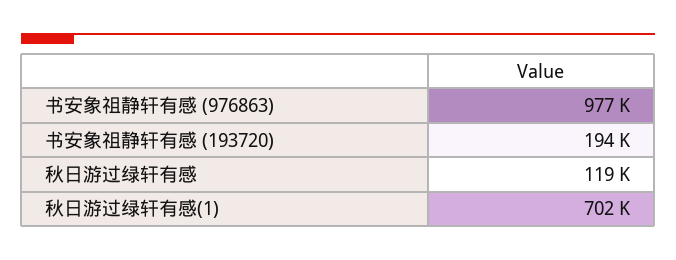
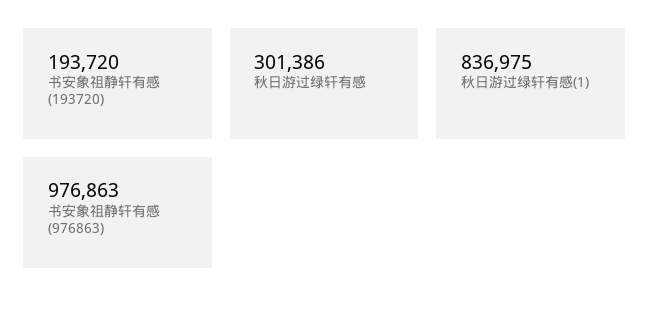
  {
    "书安象祖静轩有感 (976863)": 976863,
    "书安象祖静轩有感 (193720)": 193720,
-   "秋日游过绿轩有感": 119000,
+   "秋日游过绿轩有感": 301386,
-   "秋日游过绿轩有感(1)": 702000
+   "秋日游过绿轩有感(1)": 836975
  }

